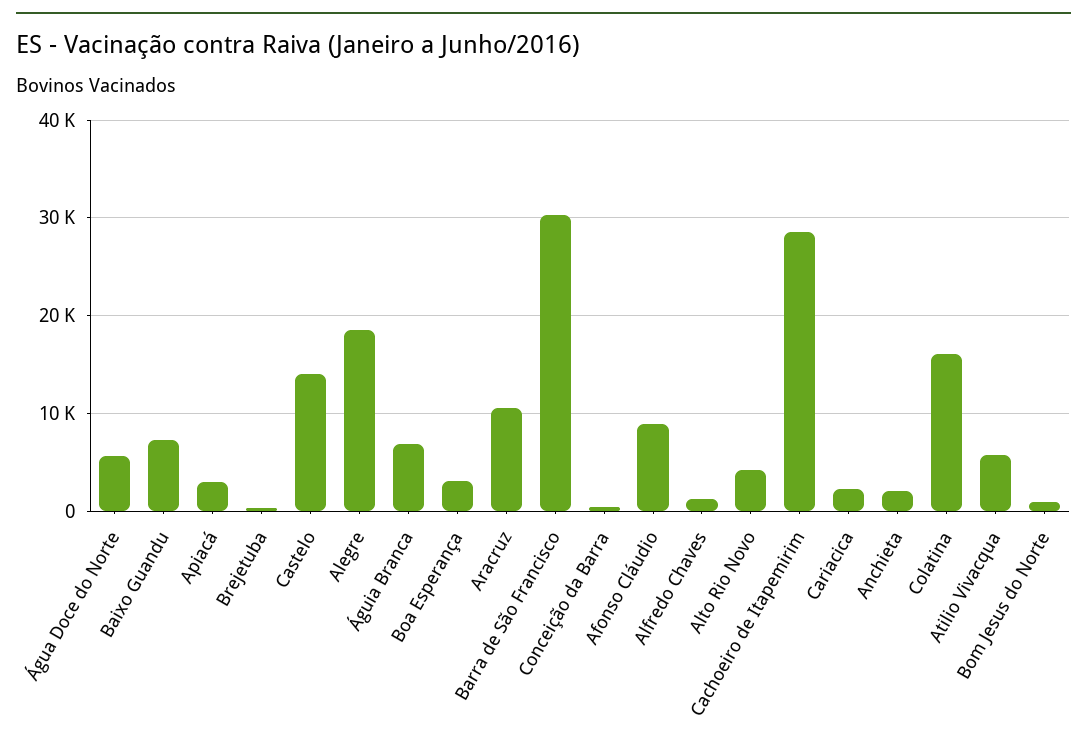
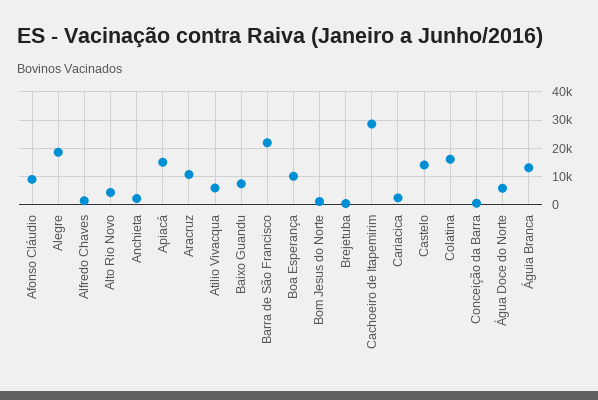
  {
    "Água Doce do Norte": 6000,
    "Baixo Guandu": 7000,
-   "Apiacá": 3000,
+   "Apiacá": 15000,
    "Brejetuba": 0,
    "Castelo": 14000,
    "Alegre": 19000,
-   "Águia Branca": 7000,
+   "Águia Branca": 12500,
-   "Boa Esperança": 3000,
+   "Boa Esperança": 10000,
    "Aracruz": 11000,
-   "Barra de São Francisco": 30000,
+   "Barra de São Francisco": 22500,
    "Conceição da Barra": 0,
    "Afonso Cláudio": 9000,
    "Alfredo Chaves": 1000,
    "Alto Rio Novo": 4000,
    "Cachoeiro de Itapemirim": 29000,
    "Cariacica": 2000,
    "Anchieta": 2000,
    "Colatina": 16000,
    "Atilio Vivacqua": 6000,
    "Bom Jesus do Norte": 1000
  }

